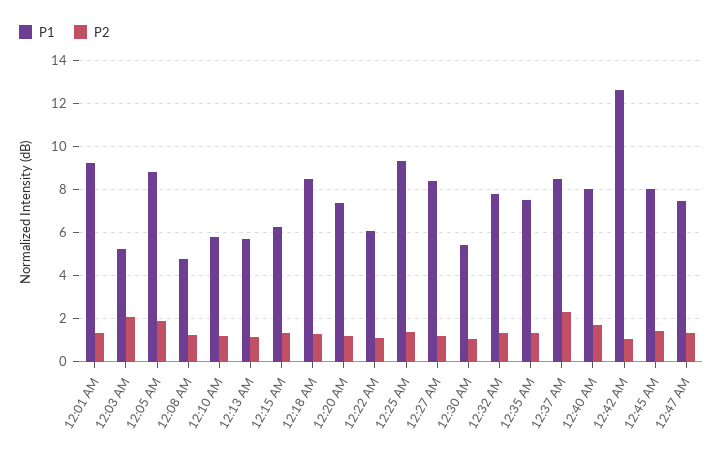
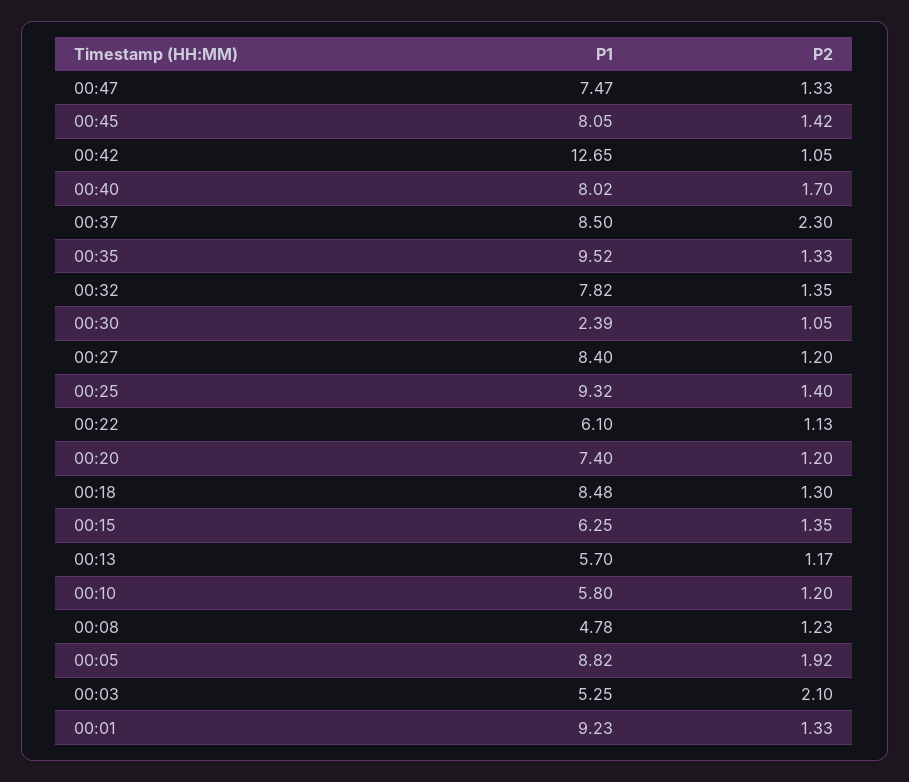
  {
    "P1": {
      "12:01 AM": 9.23,
      "12:03 AM": 5.25,
      "12:05 AM": 8.82,
      "12:08 AM": 4.78,
      "12:10 AM": 5.8,
      "12:13 AM": 5.7,
      "12:15 AM": 6.25,
      "12:18 AM": 8.48,
      "12:20 AM": 7.4,
      "12:22 AM": 6.1,
      "12:25 AM": 9.32,
      "12:27 AM": 8.4,
-     "12:30 AM": 5.5,
+     "12:30 AM": 2.39,
      "12:32 AM": 7.82,
-     "12:35 AM": 7.5,
+     "12:35 AM": 9.52,
      "12:37 AM": 8.5,
      "12:40 AM": 8.02,
      "12:42 AM": 12.65,
      "12:45 AM": 8.05,
      "12:47 AM": 7.47
    },
    "P2": {
      "12:01 AM": 1.33,
      "12:03 AM": 2.1,
      "12:05 AM": 1.92,
      "12:08 AM": 1.23,
      "12:10 AM": 1.2,
      "12:13 AM": 1.17,
      "12:15 AM": 1.35,
      "12:18 AM": 1.3,
      "12:20 AM": 1.2,
      "12:22 AM": 1.13,
      "12:25 AM": 1.4,
      "12:27 AM": 1.2,
      "12:30 AM": 1.05,
      "12:32 AM": 1.35,
      "12:35 AM": 1.33,
      "12:37 AM": 2.3,
      "12:40 AM": 1.7,
      "12:42 AM": 1.05,
      "12:45 AM": 1.42,
      "12:47 AM": 1.33
    }
  }

